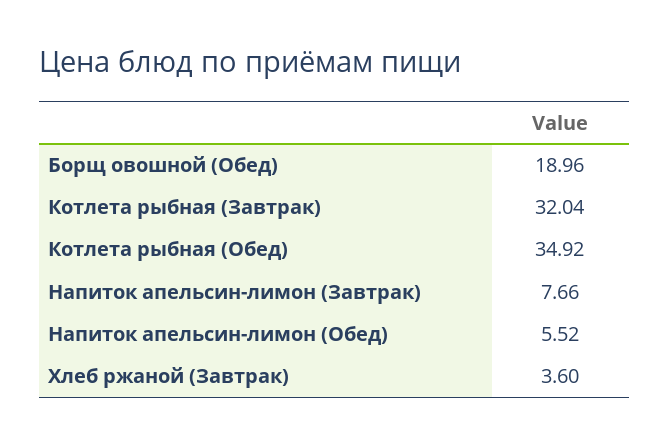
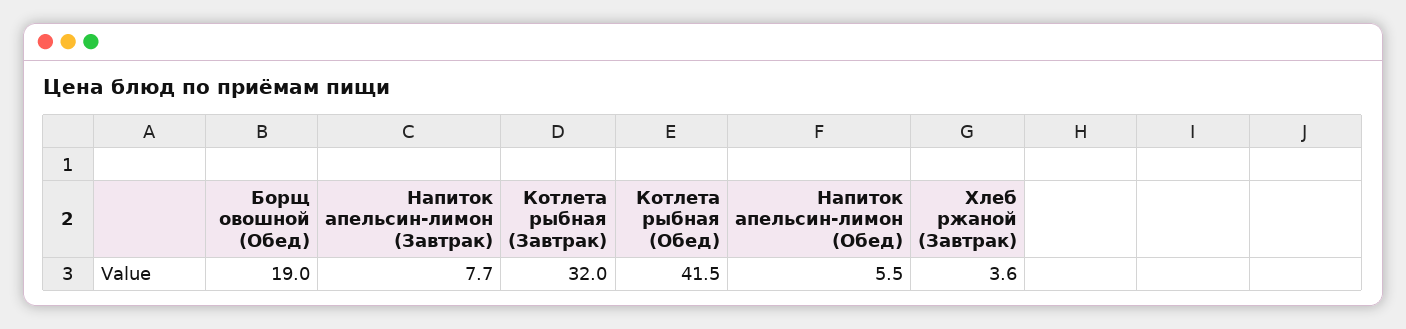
  {
    "Борщ овошной (Обед)": 18.96,
    "Котлета рыбная (Завтрак)": 32.04,
-   "Котлета рыбная (Обед)": 34.92,
+   "Котлета рыбная (Обед)": 41.5,
    "Напиток апельсин-лимон (Завтрак)": 7.66,
    "Напиток апельсин-лимон (Обед)": 5.52,
    "Хлеб ржаной (Завтрак)": 3.6
  }

